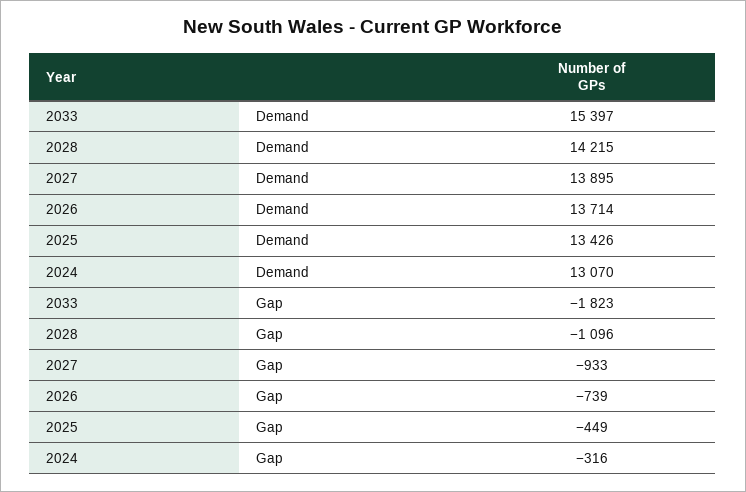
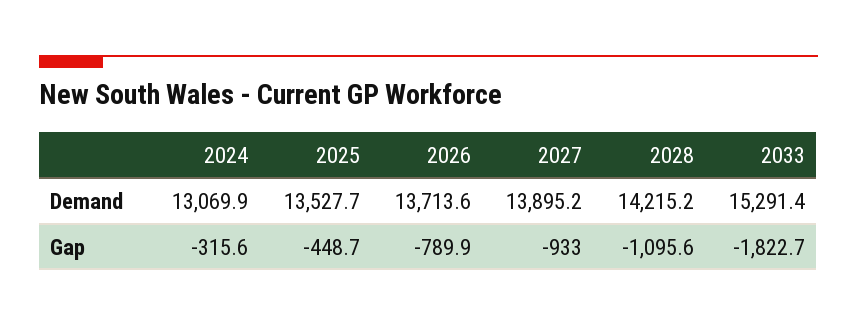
  {
    "2033": {
-     "Demand": 15397,
+     "Demand": 15291.4,
      "Gap": -1822.7
    },
    "2028": {
      "Demand": 14215.2,
      "Gap": -1095.6
    },
    "2027": {
      "Demand": 13895.2,
      "Gap": -933
    },
    "2026": {
      "Demand": 13713.6,
-     "Gap": -739
+     "Gap": -789.9
    },
    "2025": {
-     "Demand": 13426,
+     "Demand": 13527.7,
      "Gap": -448.7
    },
    "2024": {
      "Demand": 13069.9,
      "Gap": -315.6
    }
  }

